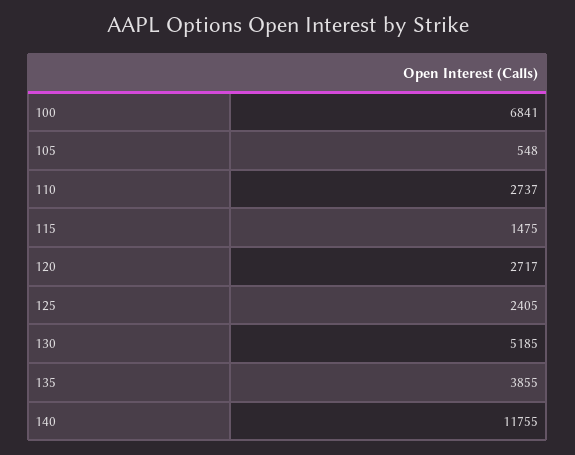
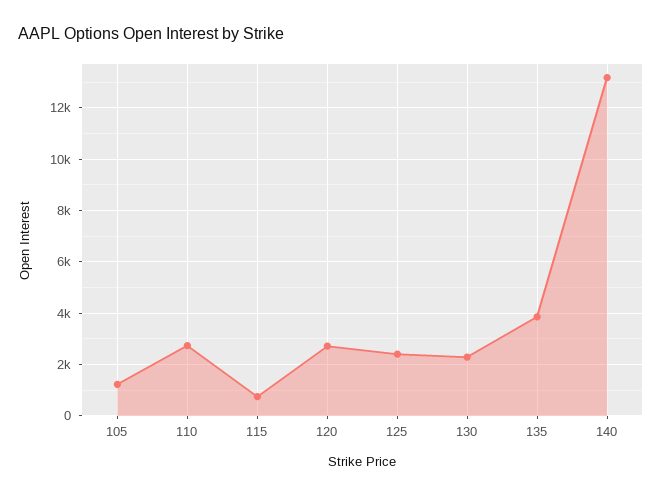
  {
-   "100": 6841,
-   "105": 548,
+   "105": 1250,
    "110": 2737,
-   "115": 1475,
+   "115": 750,
    "120": 2717,
    "125": 2405,
-   "130": 5185,
+   "130": 2250,
    "135": 3855,
-   "140": 11755
+   "140": 13250
  }

